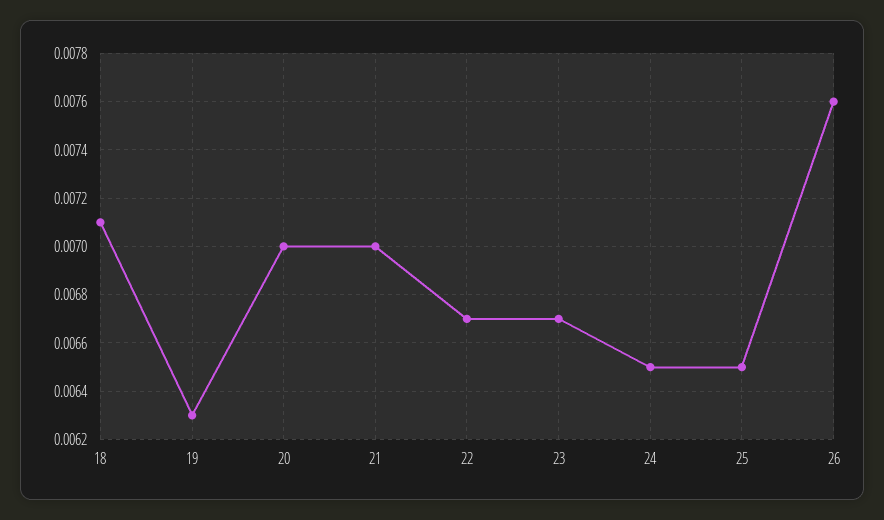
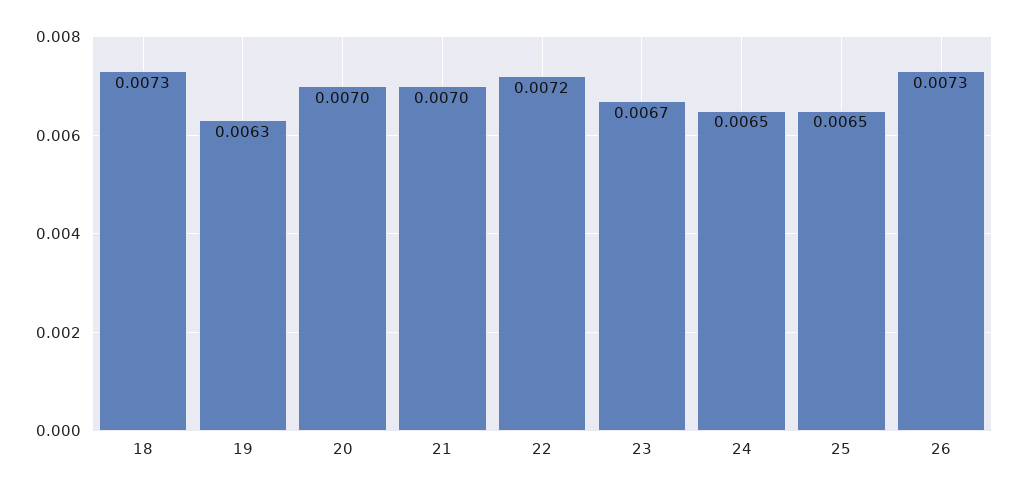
  {
-   "18": 0.0071,
+   "18": 0.0073,
    "19": 0.0063,
    "20": 0.007,
    "21": 0.007,
-   "22": 0.0067,
+   "22": 0.0072,
    "23": 0.0067,
    "24": 0.0065,
    "25": 0.0065,
-   "26": 0.0076
+   "26": 0.0073
  }

